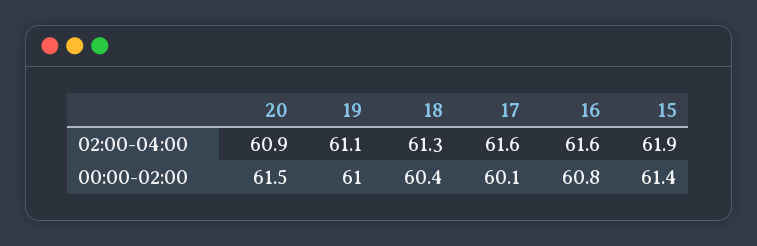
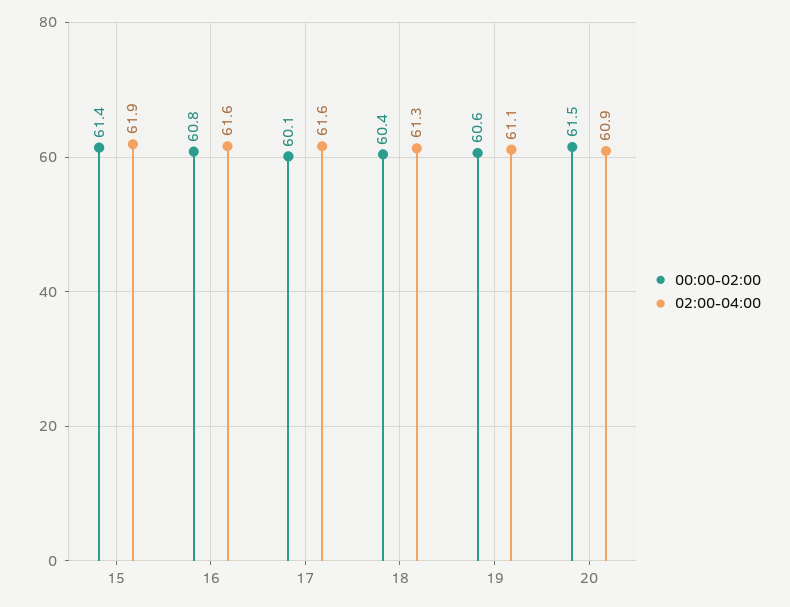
  {
    "02:00-04:00": {
      "20": 60.9,
      "19": 61.1,
      "18": 61.3,
      "17": 61.6,
      "16": 61.6,
      "15": 61.9
    },
    "00:00-02:00": {
      "20": 61.5,
-     "19": 61,
+     "19": 60.6,
      "18": 60.4,
      "17": 60.1,
      "16": 60.8,
      "15": 61.4
    }
  }

